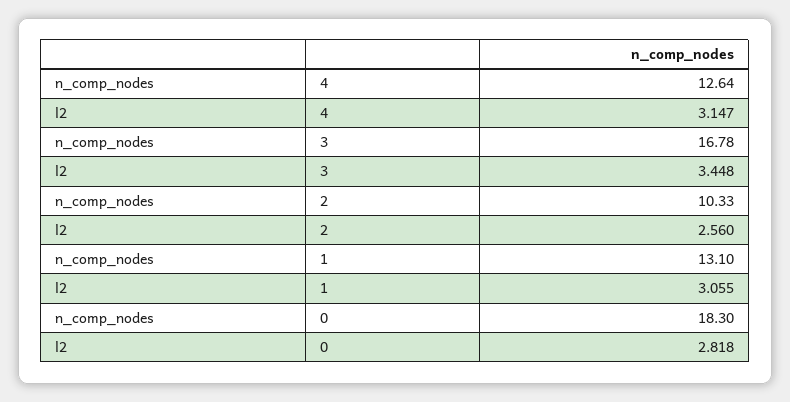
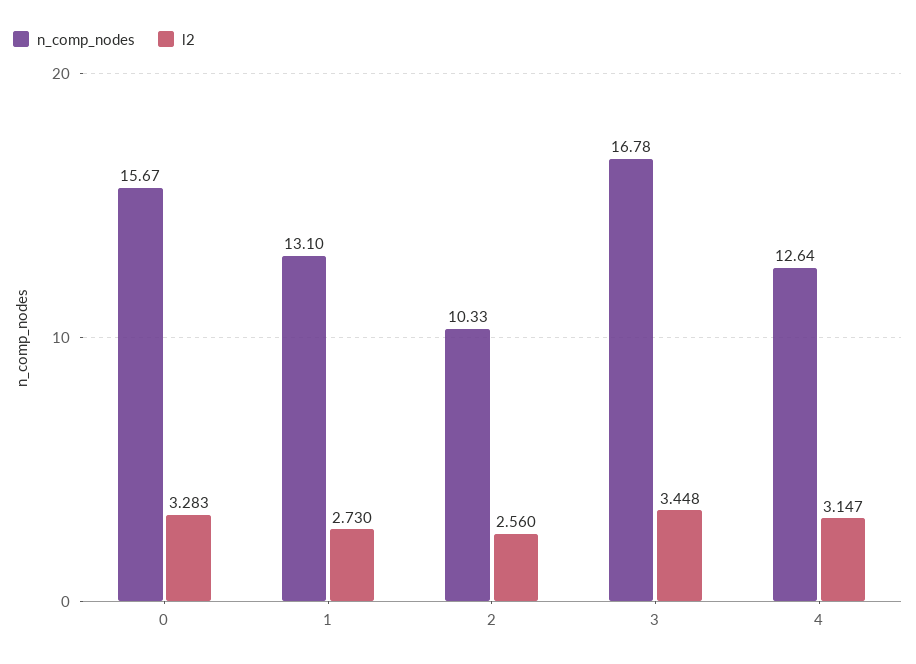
  {
    "n_comp_nodes": {
      "4": 12.64,
      "3": 16.78,
      "2": 10.33,
      "1": 13.1,
-     "0": 18.3
+     "0": 15.67
    },
    "l2": {
      "4": 3.147,
      "3": 3.448,
      "2": 2.56,
-     "1": 3.055,
+     "1": 2.73,
-     "0": 2.818
+     "0": 3.283
    }
  }

